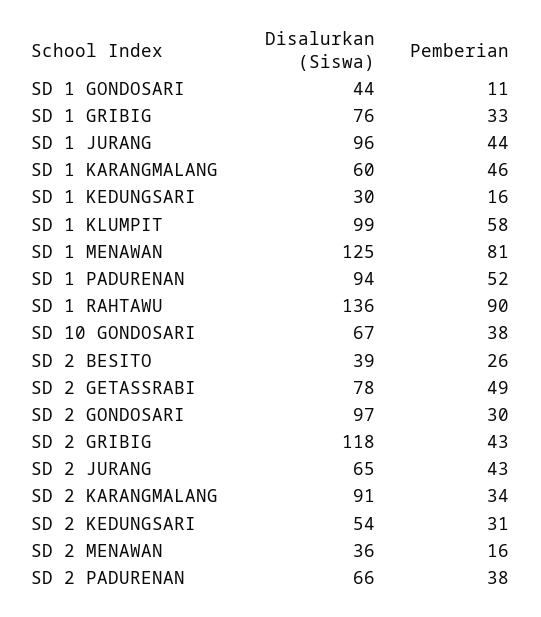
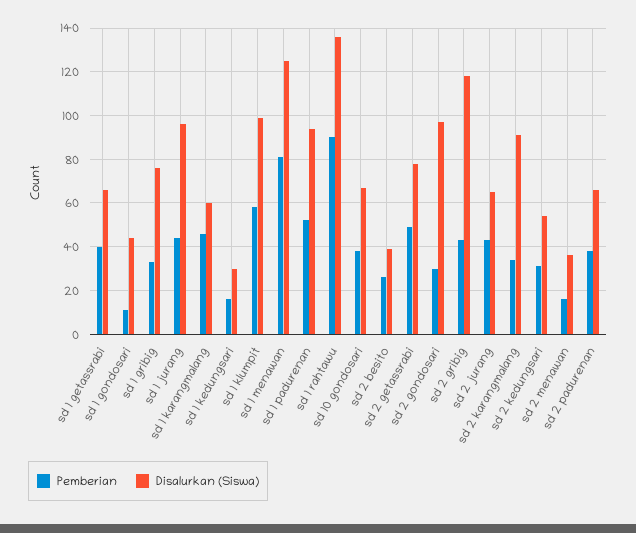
  {
    "Disalurkan (Siswa)": {
      "SD 1 GONDOSARI": 44,
      "SD 1 GRIBIG": 76,
      "SD 1 JURANG": 96,
      "SD 1 KARANGMALANG": 60,
      "SD 1 KEDUNGSARI": 30,
      "SD 1 KLUMPIT": 99,
      "SD 1 MENAWAN": 125,
      "SD 1 PADURENAN": 94,
      "SD 1 RAHTAWU": 136,
      "SD 10 GONDOSARI": 67,
      "SD 2 BESITO": 39,
      "SD 2 GETASSRABI": 78,
      "SD 2 GONDOSARI": 97,
      "SD 2 GRIBIG": 118,
      "SD 2 JURANG": 65,
      "SD 2 KARANGMALANG": 91,
      "SD 2 KEDUNGSARI": 54,
      "SD 2 MENAWAN": 36,
-     "SD 2 PADURENAN": 66
+     "SD 2 PADURENAN": 66,
+     "sd 1 getassrabi": 65
    },
    "Pemberian": {
      "SD 1 GONDOSARI": 11,
      "SD 1 GRIBIG": 33,
      "SD 1 JURANG": 44,
      "SD 1 KARANGMALANG": 46,
      "SD 1 KEDUNGSARI": 16,
      "SD 1 KLUMPIT": 58,
      "SD 1 MENAWAN": 81,
      "SD 1 PADURENAN": 52,
      "SD 1 RAHTAWU": 90,
      "SD 10 GONDOSARI": 38,
      "SD 2 BESITO": 26,
      "SD 2 GETASSRABI": 49,
      "SD 2 GONDOSARI": 30,
      "SD 2 GRIBIG": 43,
      "SD 2 JURANG": 43,
      "SD 2 KARANGMALANG": 34,
      "SD 2 KEDUNGSARI": 31,
      "SD 2 MENAWAN": 16,
-     "SD 2 PADURENAN": 38
+     "SD 2 PADURENAN": 38,
+     "sd 1 getassrabi": 40
    }
  }

